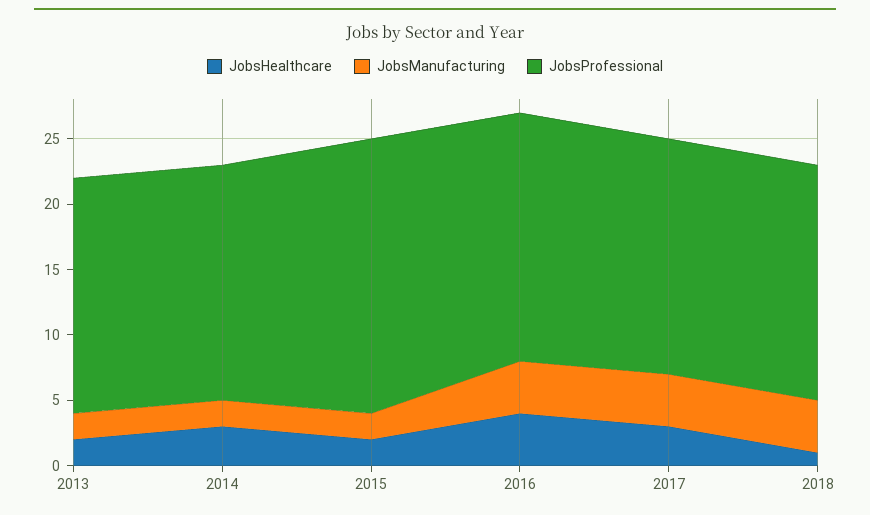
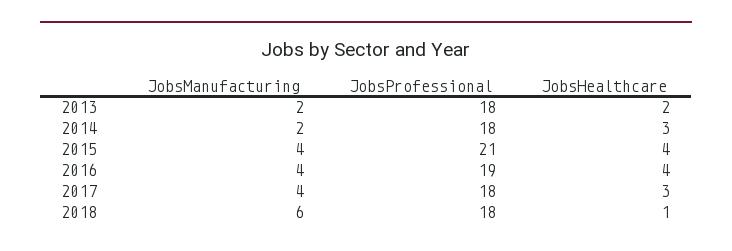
  {
    "JobsHealthcare": {
      "2013": 2,
      "2014": 3,
-     "2015": 2,
+     "2015": 4,
      "2016": 4,
      "2017": 3,
      "2018": 1
    },
    "JobsManufacturing": {
      "2013": 2,
      "2014": 2,
-     "2015": 2,
+     "2015": 4,
      "2016": 4,
      "2017": 4,
-     "2018": 4
+     "2018": 6
    },
    "JobsProfessional": {
      "2013": 18,
      "2014": 18,
      "2015": 21,
      "2016": 19,
      "2017": 18,
      "2018": 18
    }
  }

